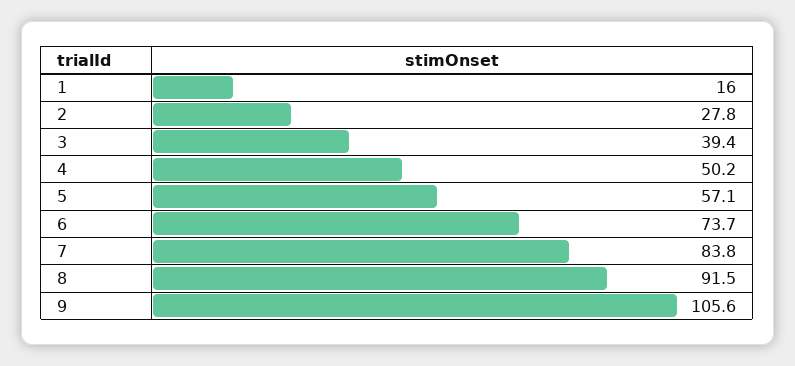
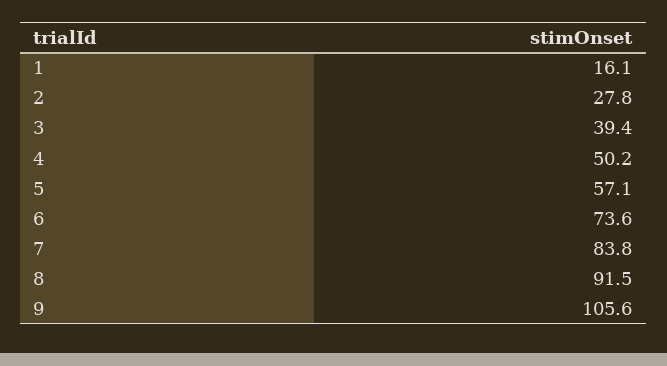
  {
-   "1": 16,
+   "1": 16.1,
    "2": 27.8,
    "3": 39.4,
    "4": 50.2,
    "5": 57.1,
-   "6": 73.7,
+   "6": 73.6,
    "7": 83.8,
    "8": 91.5,
    "9": 105.6
  }

